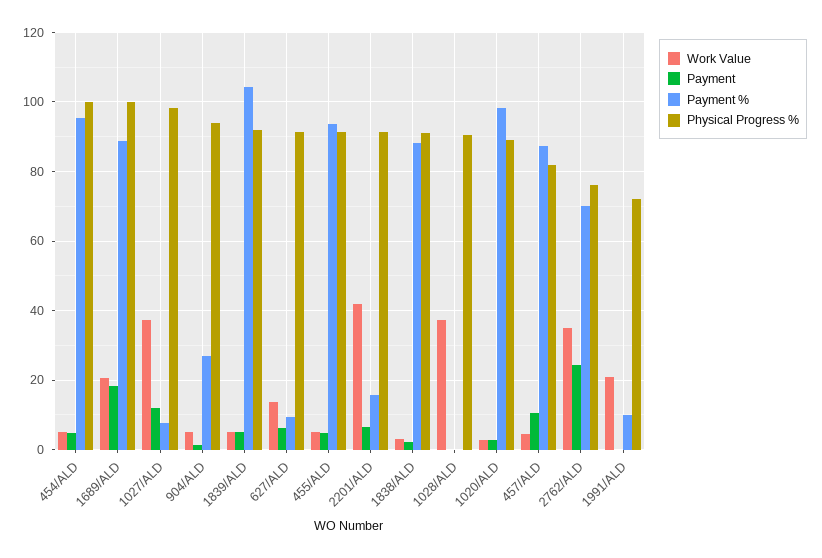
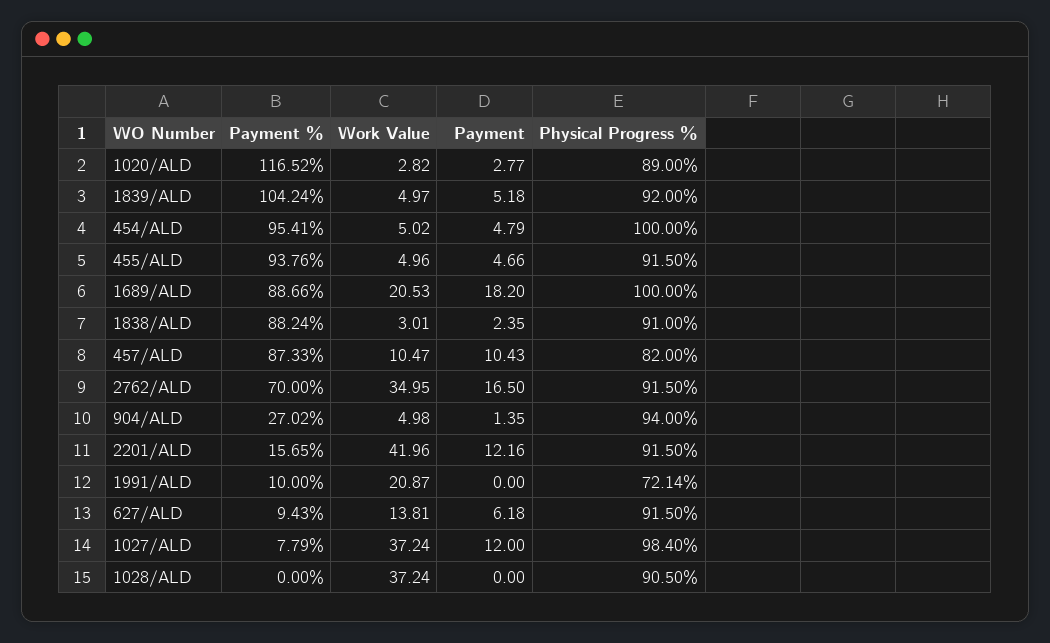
  {
    "Work Value": {
      "454/ALD": 5.02,
      "1689/ALD": 20.53,
      "1027/ALD": 37.24,
      "904/ALD": 4.98,
      "1839/ALD": 4.97,
      "627/ALD": 13.81,
      "455/ALD": 4.96,
      "2201/ALD": 41.96,
      "1838/ALD": 3.01,
      "1028/ALD": 37.24,
      "1020/ALD": 2.82,
-     "457/ALD": 4,
+     "457/ALD": 10.47,
      "2762/ALD": 34.95,
      "1991/ALD": 20.87
    },
    "Payment": {
      "454/ALD": 4.79,
      "1689/ALD": 18.2,
      "1027/ALD": 12,
      "904/ALD": 1.35,
      "1839/ALD": 5.18,
      "627/ALD": 6.18,
      "455/ALD": 4.66,
-     "2201/ALD": 6,
+     "2201/ALD": 12.16,
      "1838/ALD": 2.35,
      "1028/ALD": 0,
      "1020/ALD": 2.77,
      "457/ALD": 10.43,
-     "2762/ALD": 24,
+     "2762/ALD": 16.5,
      "1991/ALD": 0
    },
    "Payment %": {
      "454/ALD": 95.41,
      "1689/ALD": 88.66,
      "1027/ALD": 7.79,
      "904/ALD": 27.02,
      "1839/ALD": 104.24,
      "627/ALD": 9.43,
      "455/ALD": 93.76,
      "2201/ALD": 15.65,
      "1838/ALD": 88.24,
      "1028/ALD": 0,
-     "1020/ALD": 98,
+     "1020/ALD": 116.52,
      "457/ALD": 87.33,
      "2762/ALD": 70,
      "1991/ALD": 10
    },
    "Physical Progress %": {
      "454/ALD": 100,
      "1689/ALD": 100,
      "1027/ALD": 98.4,
      "904/ALD": 94,
      "1839/ALD": 92,
      "627/ALD": 91.5,
      "455/ALD": 91.5,
      "2201/ALD": 91.5,
      "1838/ALD": 91,
      "1028/ALD": 90.5,
      "1020/ALD": 89,
      "457/ALD": 82,
-     "2762/ALD": 76,
+     "2762/ALD": 91.5,
      "1991/ALD": 72.14
    }
  }

